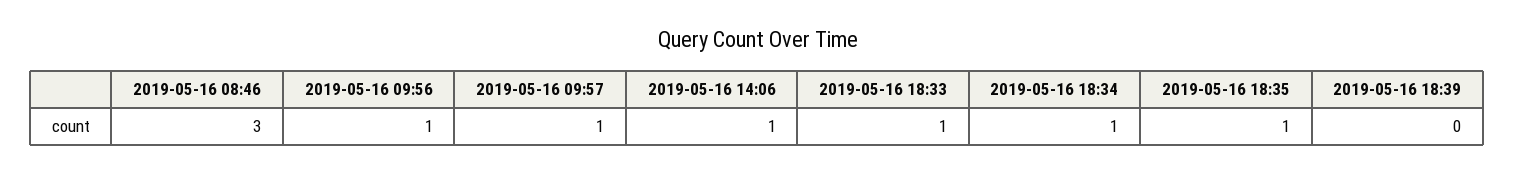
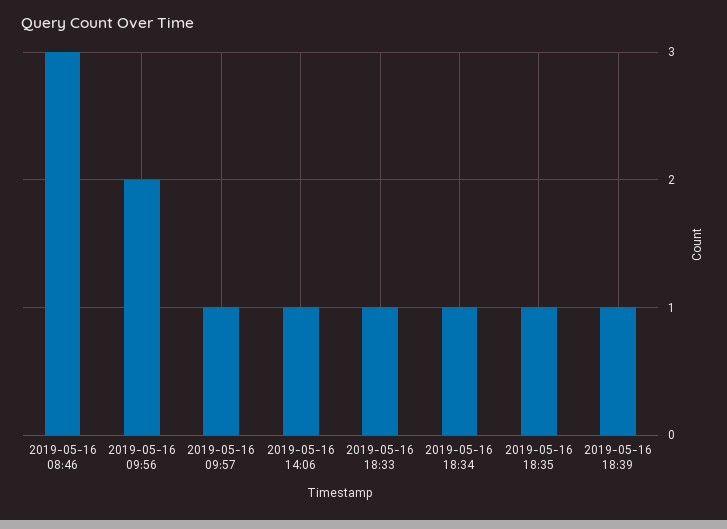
  {
    "2019-05-16 08:46": 3,
-   "2019-05-16 09:56": 1,
+   "2019-05-16 09:56": 2,
    "2019-05-16 09:57": 1,
    "2019-05-16 14:06": 1,
    "2019-05-16 18:33": 1,
    "2019-05-16 18:34": 1,
    "2019-05-16 18:35": 1,
-   "2019-05-16 18:39": 0
+   "2019-05-16 18:39": 1
  }

